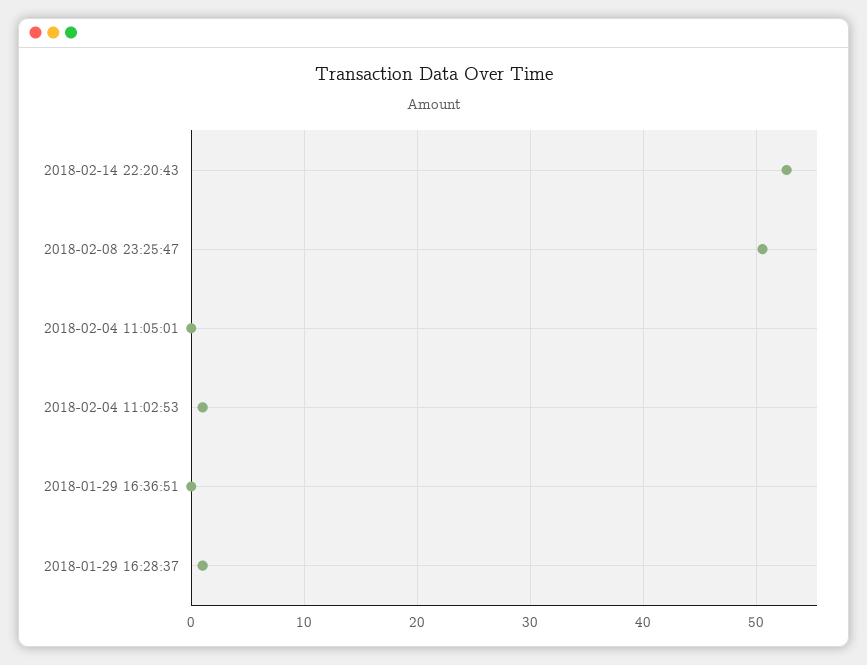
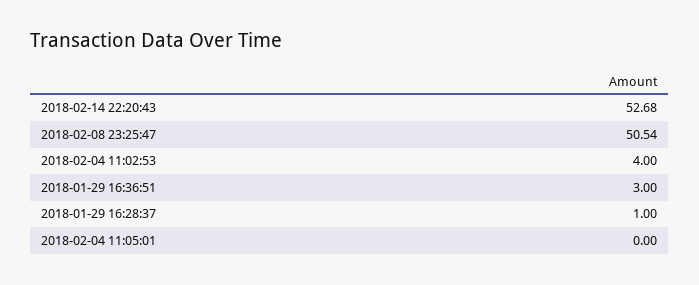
  {
    "2018-02-14 22:20:43": 52.68,
    "2018-02-08 23:25:47": 50.54,
    "2018-02-04 11:05:01": 0,
-   "2018-02-04 11:02:53": 1,
+   "2018-02-04 11:02:53": 4,
-   "2018-01-29 16:36:51": 0,
+   "2018-01-29 16:36:51": 3,
    "2018-01-29 16:28:37": 1
  }

